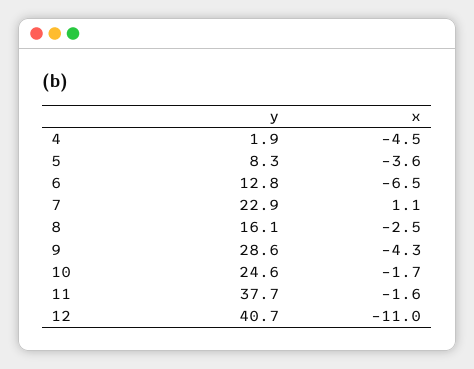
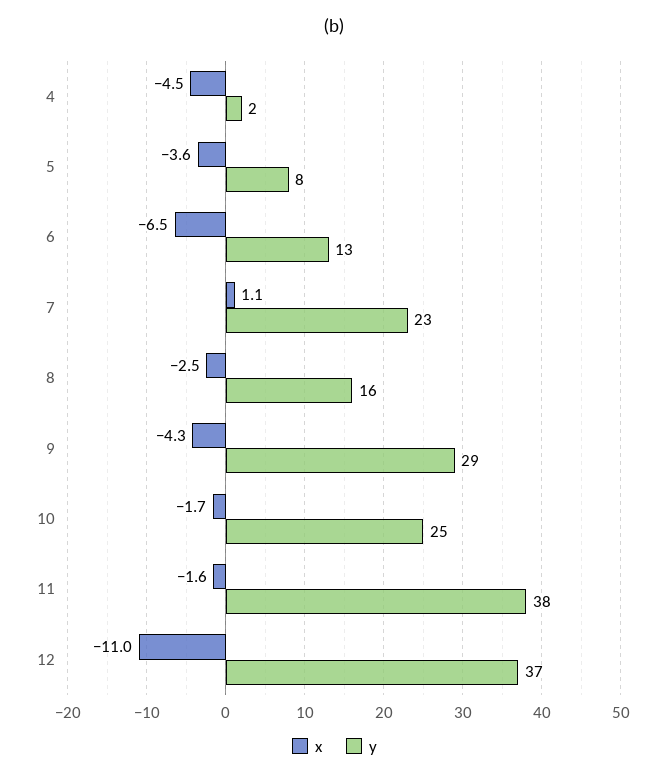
  {
    "y": {
      "4": 1.9,
      "5": 8.3,
      "6": 12.8,
      "7": 22.9,
      "8": 16.1,
      "9": 28.6,
      "10": 24.6,
      "11": 37.7,
-     "12": 40.7
+     "12": 37
    },
    "x": {
      "4": -4.5,
      "5": -3.6,
      "6": -6.5,
      "7": 1.1,
      "8": -2.5,
      "9": -4.3,
      "10": -1.7,
      "11": -1.6,
      "12": -11
    }
  }

